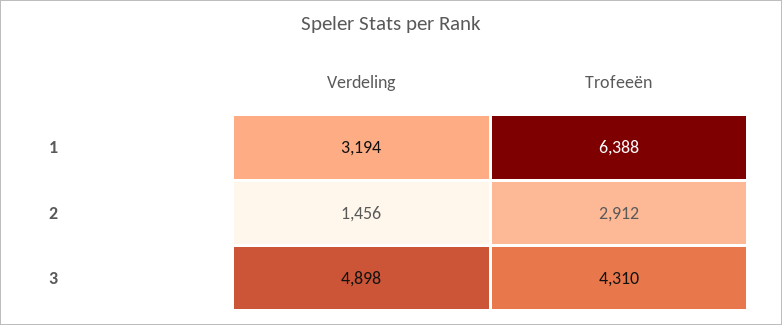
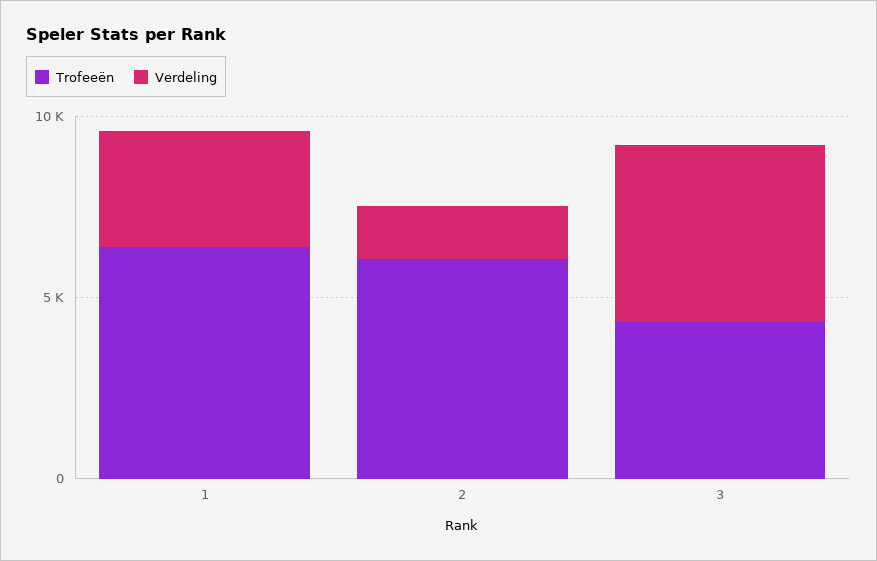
  {
    "Verdeling": {
      "1": 3194,
      "2": 1456,
      "3": 4898
    },
    "Trofeeën": {
      "1": 6388,
-     "2": 2912,
+     "2": 6000,
      "3": 4310
    }
  }

